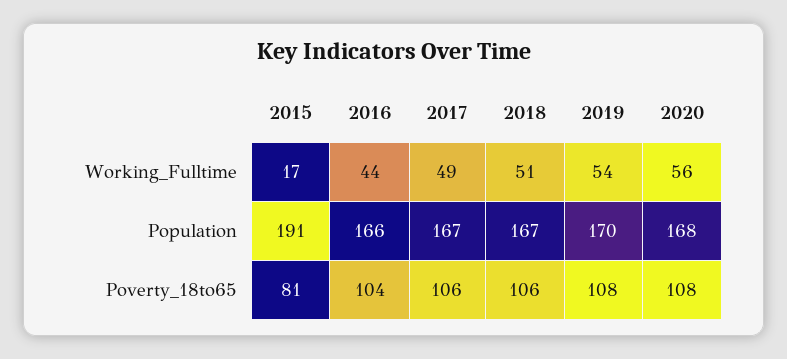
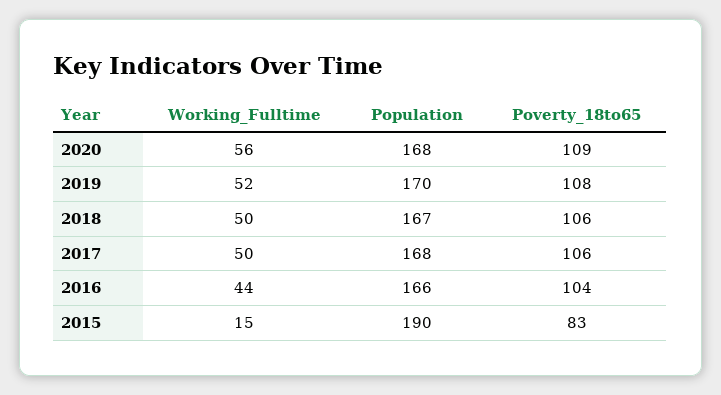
  {
    "2015": {
-     "Working_Fulltime": 17,
+     "Working_Fulltime": 15,
-     "Population": 191,
+     "Population": 190,
-     "Poverty_18to65": 81
+     "Poverty_18to65": 83
    },
    "2016": {
      "Working_Fulltime": 44,
      "Population": 166,
      "Poverty_18to65": 104
    },
    "2017": {
-     "Working_Fulltime": 49,
+     "Working_Fulltime": 50,
-     "Population": 167,
+     "Population": 168,
      "Poverty_18to65": 106
    },
    "2018": {
-     "Working_Fulltime": 51,
+     "Working_Fulltime": 50,
      "Population": 167,
      "Poverty_18to65": 106
    },
    "2019": {
-     "Working_Fulltime": 54,
+     "Working_Fulltime": 52,
      "Population": 170,
      "Poverty_18to65": 108
    },
    "2020": {
      "Working_Fulltime": 56,
      "Population": 168,
-     "Poverty_18to65": 108
+     "Poverty_18to65": 109
    }
  }

